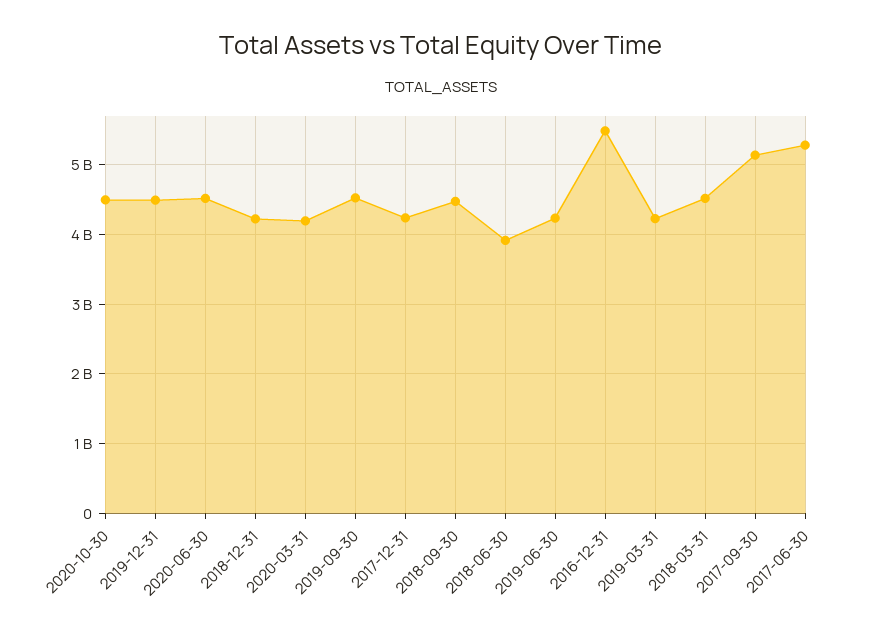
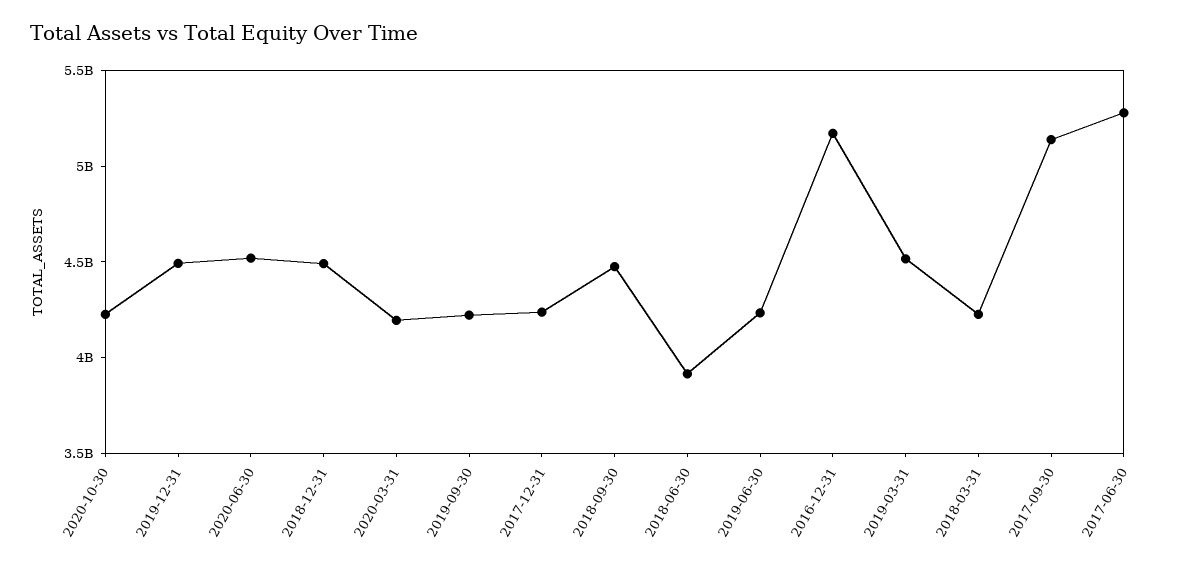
  {
-   "2020-10-30": 4500000000,
+   "2020-10-30": 4200000000,
    "2019-12-31": 4500000000,
    "2020-06-30": 4500000000,
-   "2018-12-31": 4200000000,
+   "2018-12-31": 4500000000,
    "2020-03-31": 4200000000,
-   "2019-09-30": 4500000000,
+   "2019-09-30": 4200000000,
    "2017-12-31": 4200000000,
    "2018-09-30": 4500000000,
    "2018-06-30": 3900000000,
    "2019-06-30": 4200000000,
-   "2016-12-31": 5500000000,
+   "2016-12-31": 5200000000,
-   "2019-03-31": 4200000000,
+   "2019-03-31": 4500000000,
-   "2018-03-31": 4500000000,
+   "2018-03-31": 4200000000,
    "2017-09-30": 5100000000,
    "2017-06-30": 5300000000
  }

